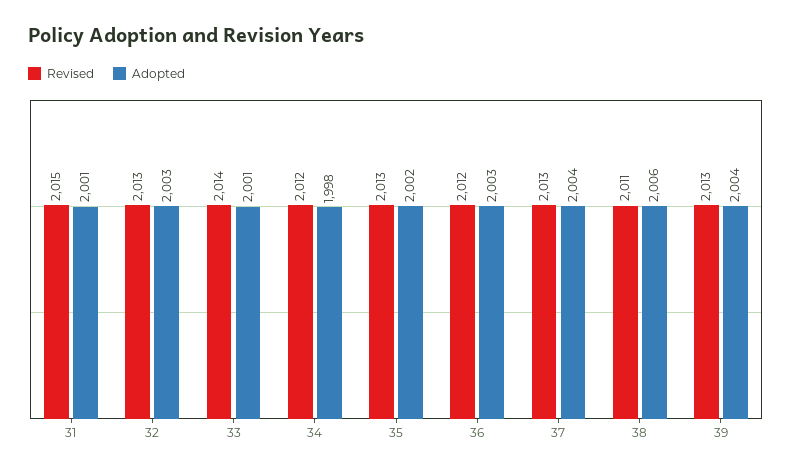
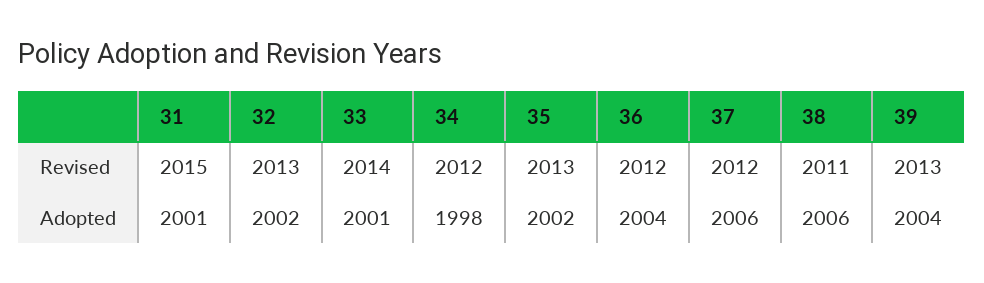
  {
    "Revised": {
      "31": 2015,
      "32": 2013,
      "33": 2014,
      "34": 2012,
      "35": 2013,
      "36": 2012,
-     "37": 2013,
+     "37": 2012,
      "38": 2011,
      "39": 2013
    },
    "Adopted": {
      "31": 2001,
-     "32": 2003,
+     "32": 2002,
      "33": 2001,
      "34": 1998,
      "35": 2002,
-     "36": 2003,
+     "36": 2004,
-     "37": 2004,
+     "37": 2006,
      "38": 2006,
      "39": 2004
    }
  }

